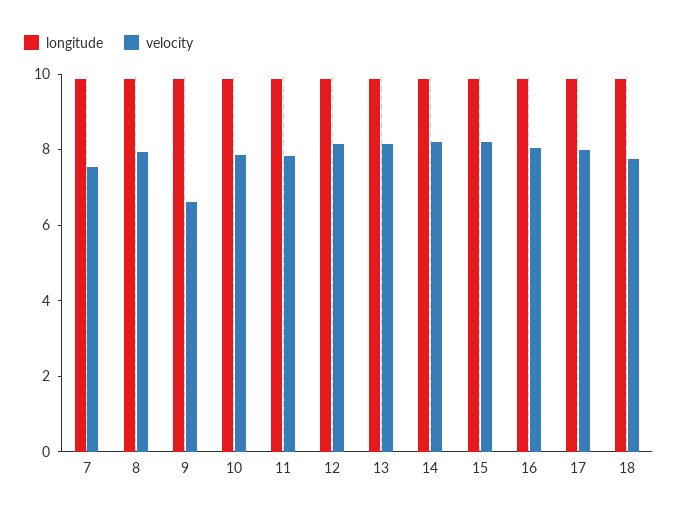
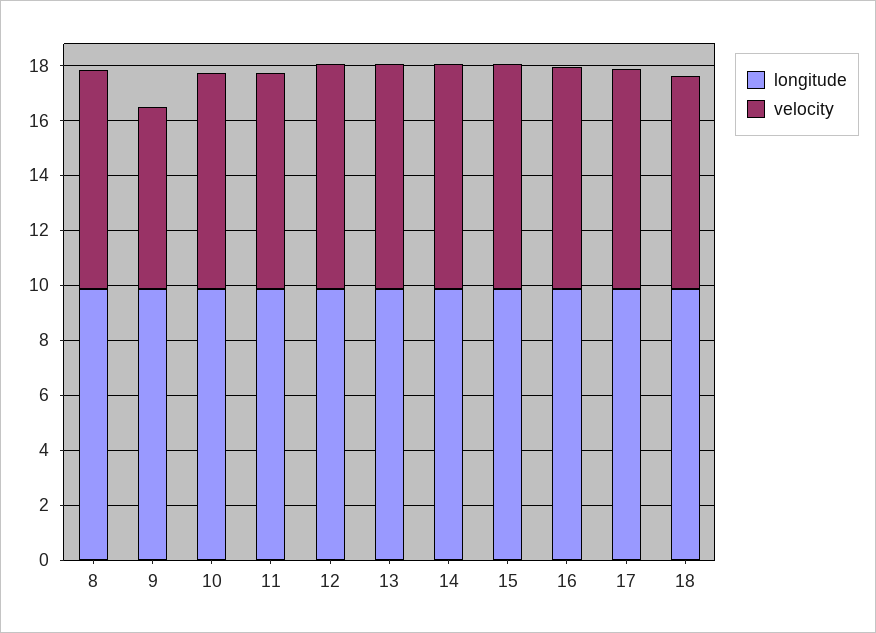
  {
    "longitude": {
-     "7": 10,
      "8": 10,
      "9": 10,
      "10": 10,
      "11": 10,
      "12": 10,
      "13": 10,
      "14": 10,
      "15": 10,
      "16": 10,
      "17": 10,
      "18": 10
    },
    "velocity": {
-     "7": 7.5,
      "8": 8,
      "9": 6.5,
      "10": 8,
      "11": 8,
      "12": 8,
      "13": 8,
      "14": 8,
      "15": 8,
      "16": 8,
      "17": 8,
      "18": 7.5
    }
  }

